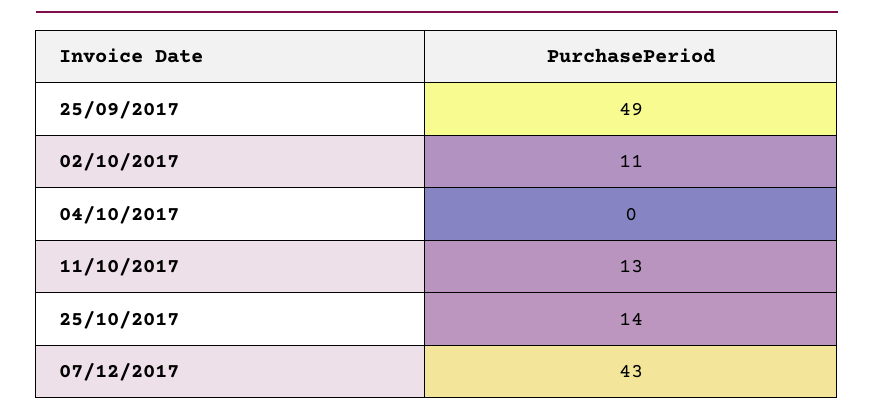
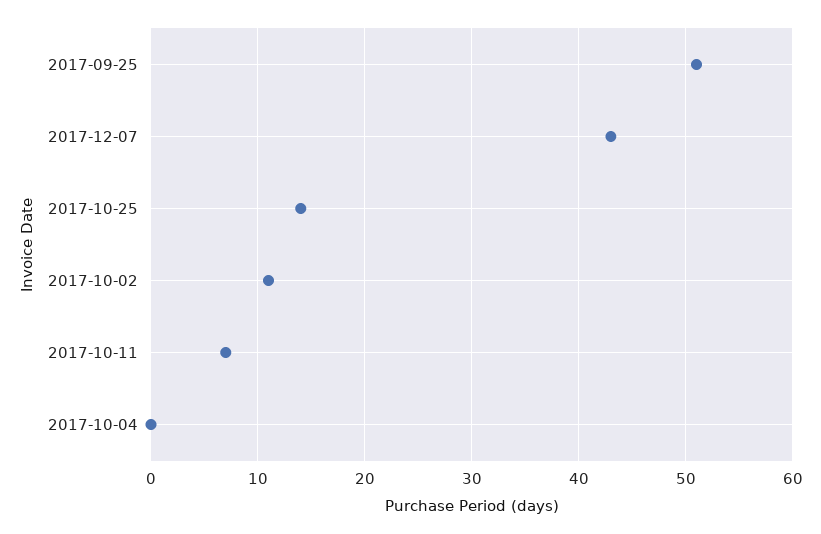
  {
-   "25/09/2017": 49,
+   "25/09/2017": 51,
    "02/10/2017": 11,
    "04/10/2017": 0,
-   "11/10/2017": 13,
+   "11/10/2017": 7,
    "25/10/2017": 14,
    "07/12/2017": 43
  }

